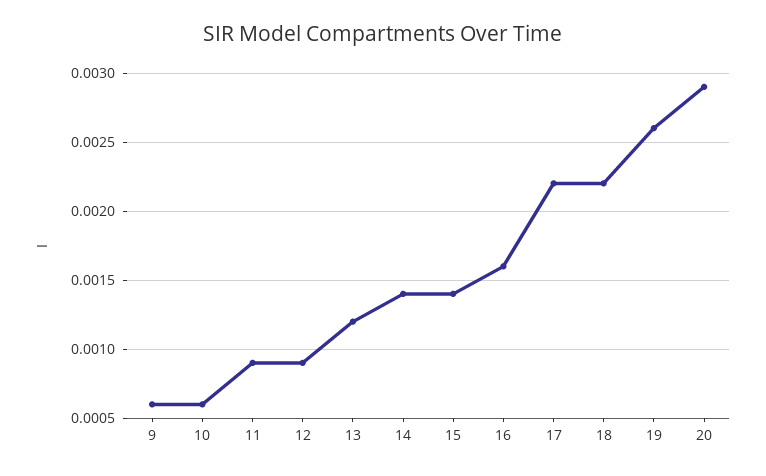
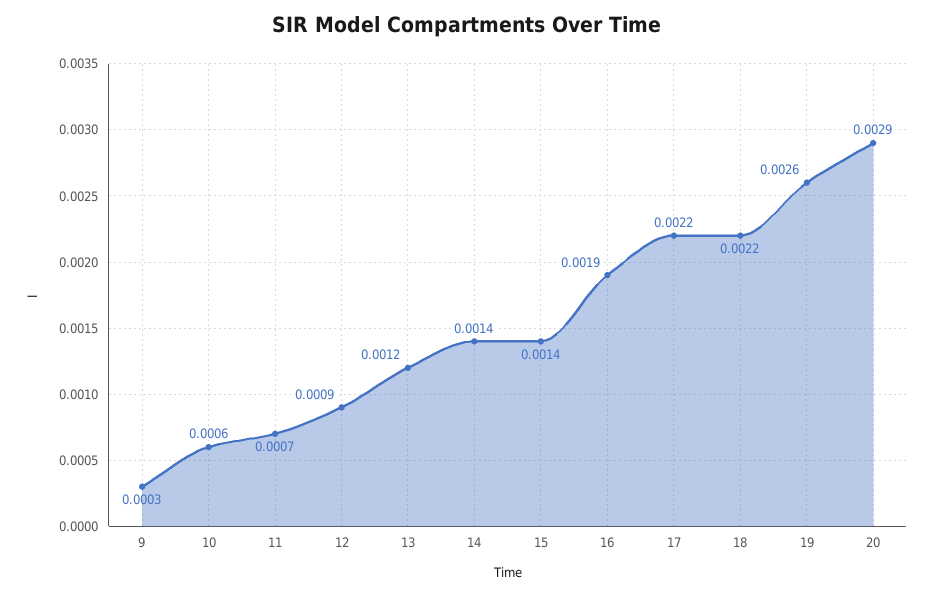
  {
-   "9": 0.0006,
+   "9": 0.0003,
    "10": 0.0006,
-   "11": 0.0009,
+   "11": 0.0007,
    "12": 0.0009,
    "13": 0.0012,
    "14": 0.0014,
    "15": 0.0014,
-   "16": 0.0016,
+   "16": 0.0019,
    "17": 0.0022,
    "18": 0.0022,
    "19": 0.0026,
    "20": 0.0029
  }

